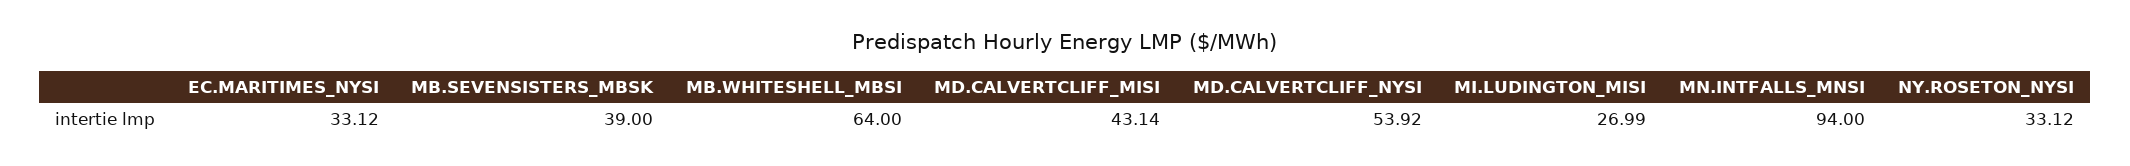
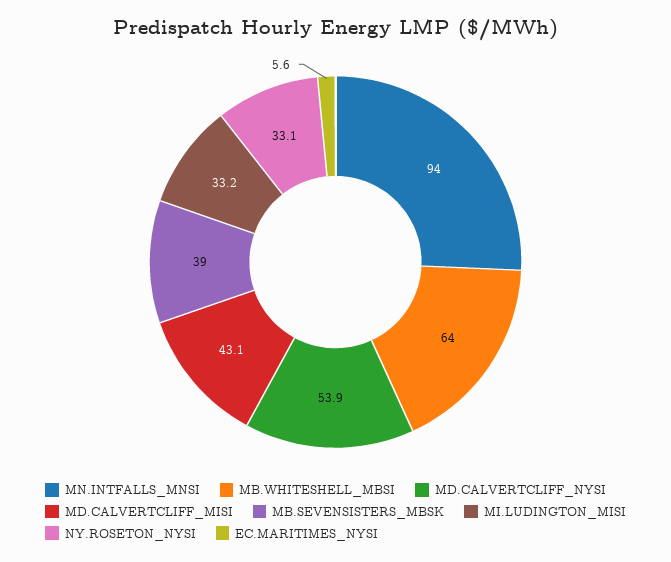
  {
-   "EC.MARITIMES_NYSI": 33.12,
+   "EC.MARITIMES_NYSI": 5.6,
    "MB.SEVENSISTERS_MBSK": 39,
    "MB.WHITESHELL_MBSI": 64,
    "MD.CALVERTCLIFF_MISI": 43.14,
    "MD.CALVERTCLIFF_NYSI": 53.92,
-   "MI.LUDINGTON_MISI": 26.99,
+   "MI.LUDINGTON_MISI": 33.2,
    "MN.INTFALLS_MNSI": 94,
    "NY.ROSETON_NYSI": 33.12
  }

